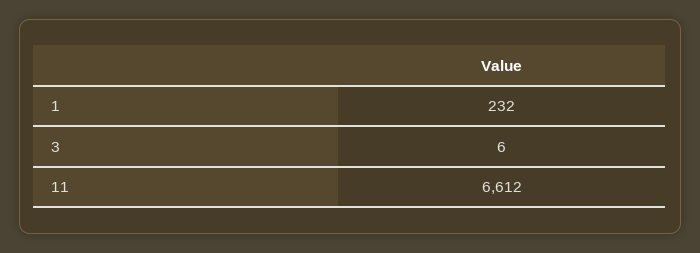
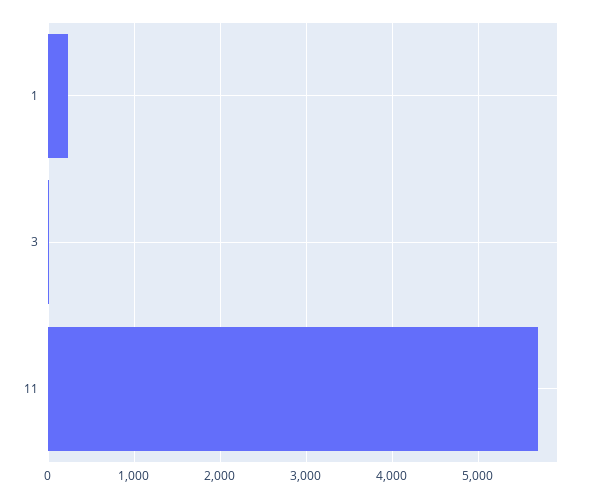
  {
    "1": 232,
    "3": 6,
-   "11": 6612
+   "11": 5700
  }

